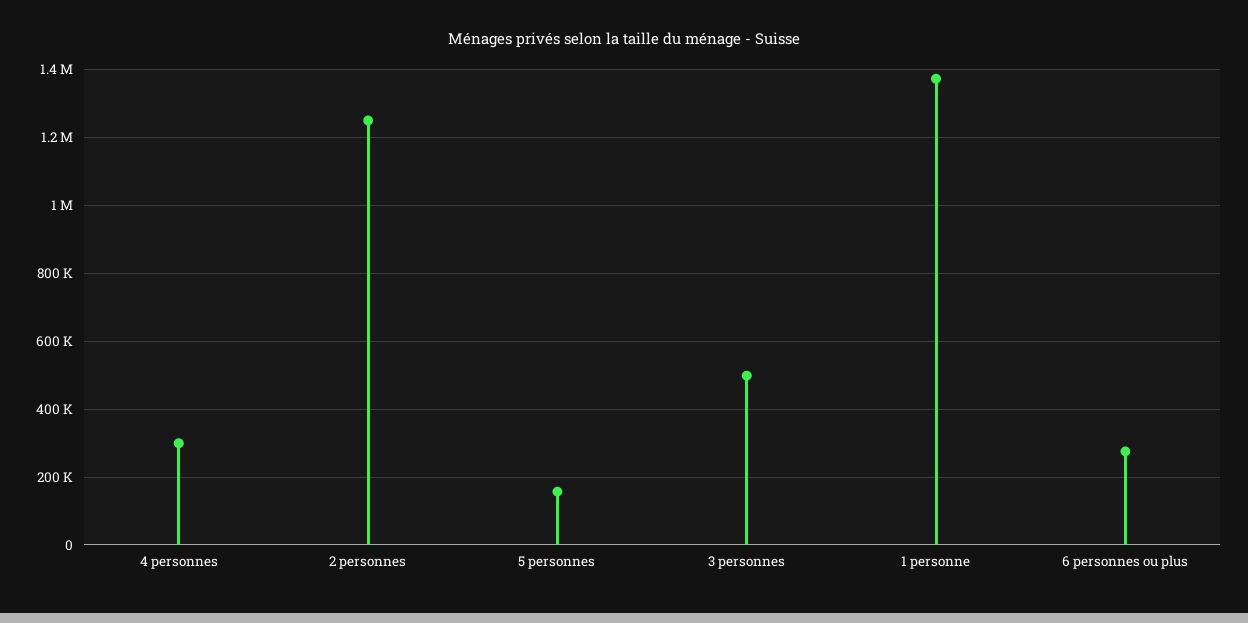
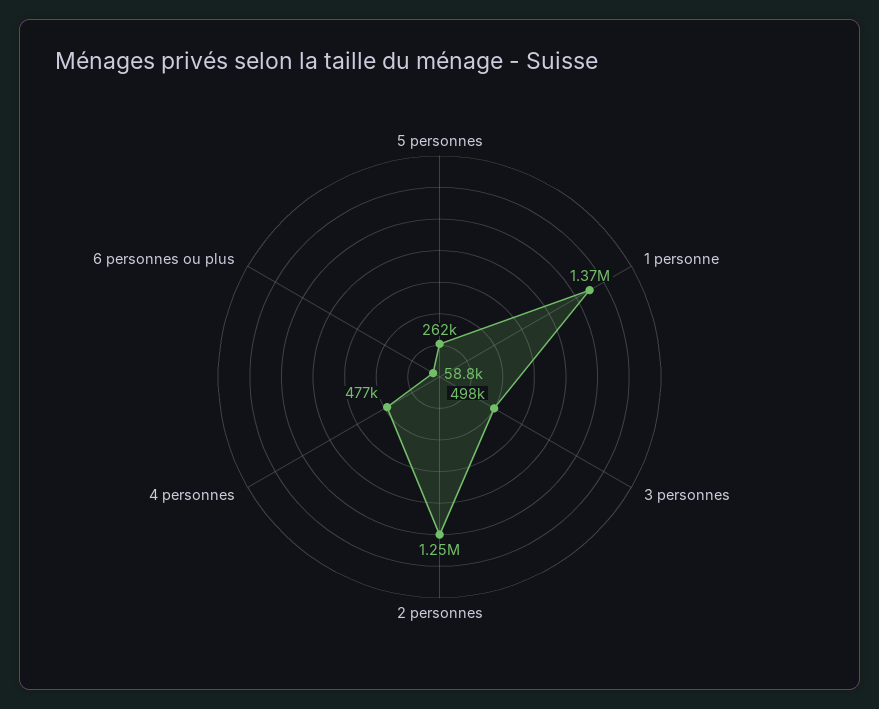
  {
-   "4 personnes": 300000,
+   "4 personnes": 477000,
    "2 personnes": 1250000,
-   "5 personnes": 160000,
+   "5 personnes": 262000,
    "3 personnes": 498000,
    "1 personne": 1370000,
-   "6 personnes ou plus": 280000
+   "6 personnes ou plus": 58800
  }

